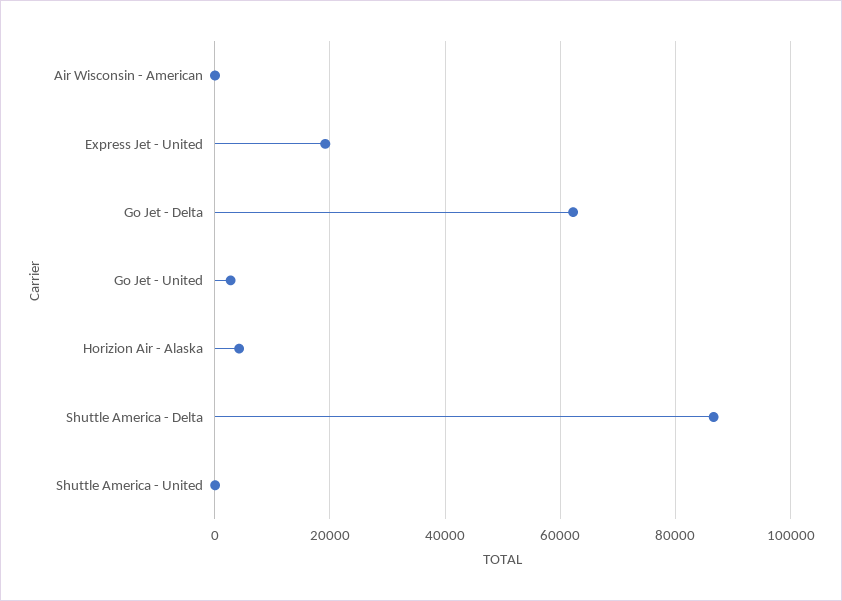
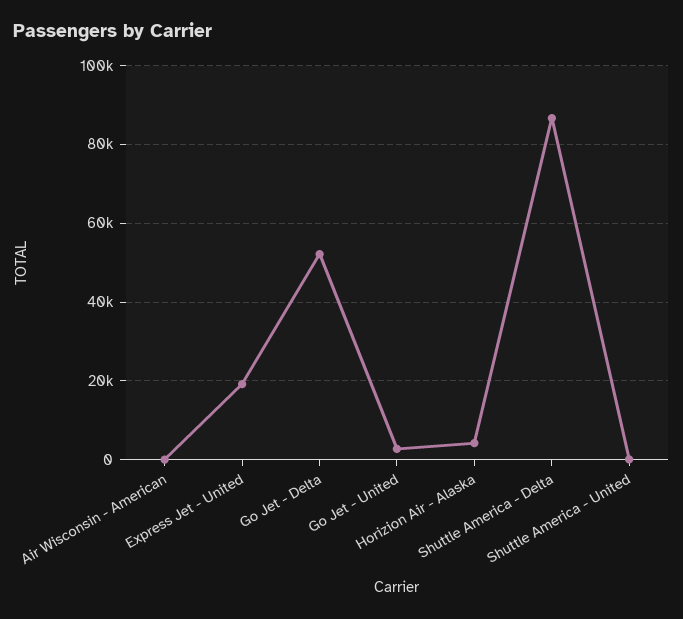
  {
    "Air Wisconsin - American": 0,
    "Express Jet - United": 20000,
-   "Go Jet - Delta": 62000,
+   "Go Jet - Delta": 52000,
    "Go Jet - United": 2000,
    "Horizion Air - Alaska": 4000,
    "Shuttle America - Delta": 86000,
    "Shuttle America - United": 0
  }

